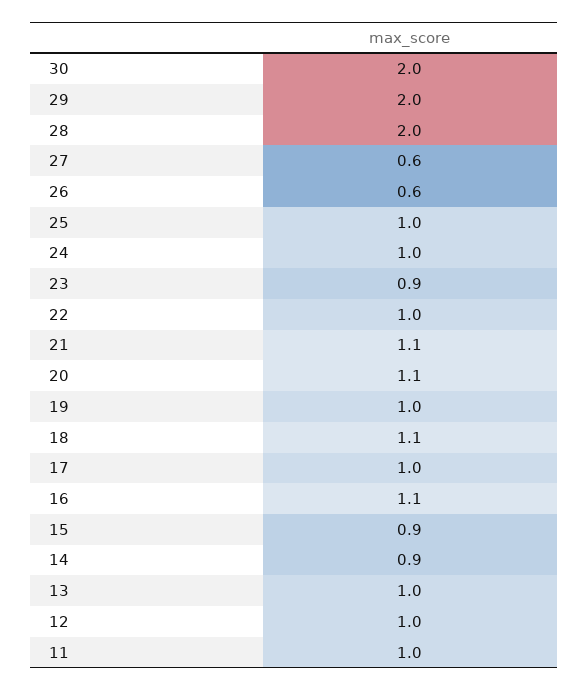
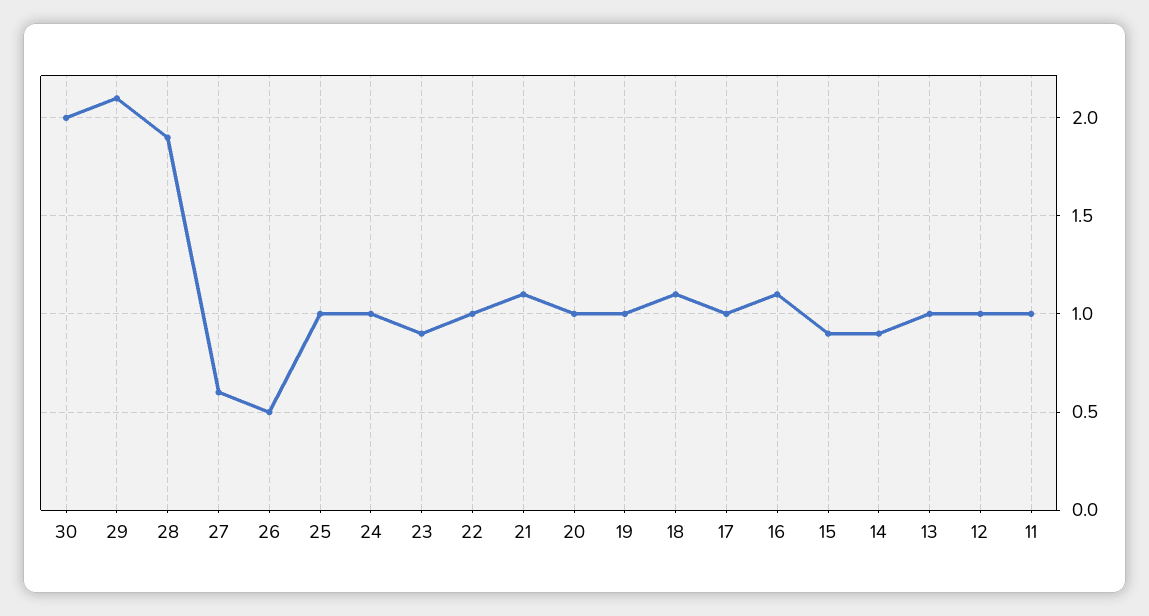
  {
    "30": 2,
-   "29": 2,
+   "29": 2.1,
-   "28": 2,
+   "28": 1.9,
    "27": 0.6,
-   "26": 0.6,
+   "26": 0.5,
    "25": 1,
    "24": 1,
    "23": 0.9,
    "22": 1,
    "21": 1.1,
-   "20": 1.1,
+   "20": 1,
    "19": 1,
    "18": 1.1,
    "17": 1,
    "16": 1.1,
    "15": 0.9,
    "14": 0.9,
    "13": 1,
    "12": 1,
    "11": 1
  }

